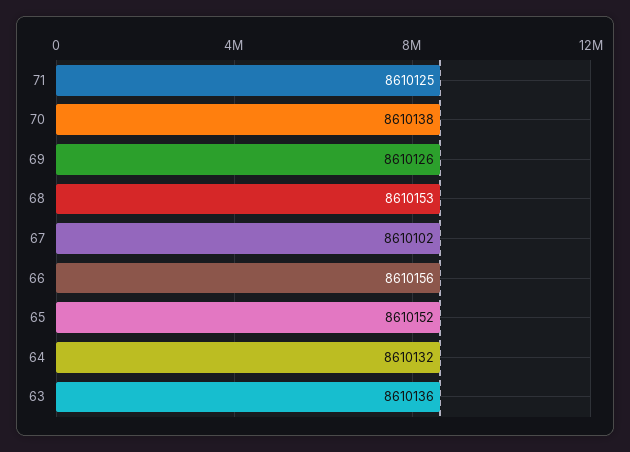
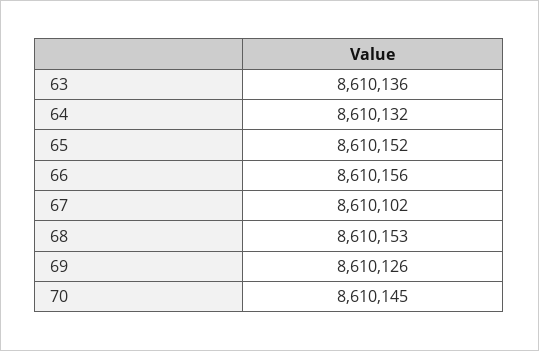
  {
-   "71": 8610125,
-   "70": 8610138,
+   "70": 8610145,
    "69": 8610126,
    "68": 8610153,
    "67": 8610102,
    "66": 8610156,
    "65": 8610152,
    "64": 8610132,
    "63": 8610136
  }

